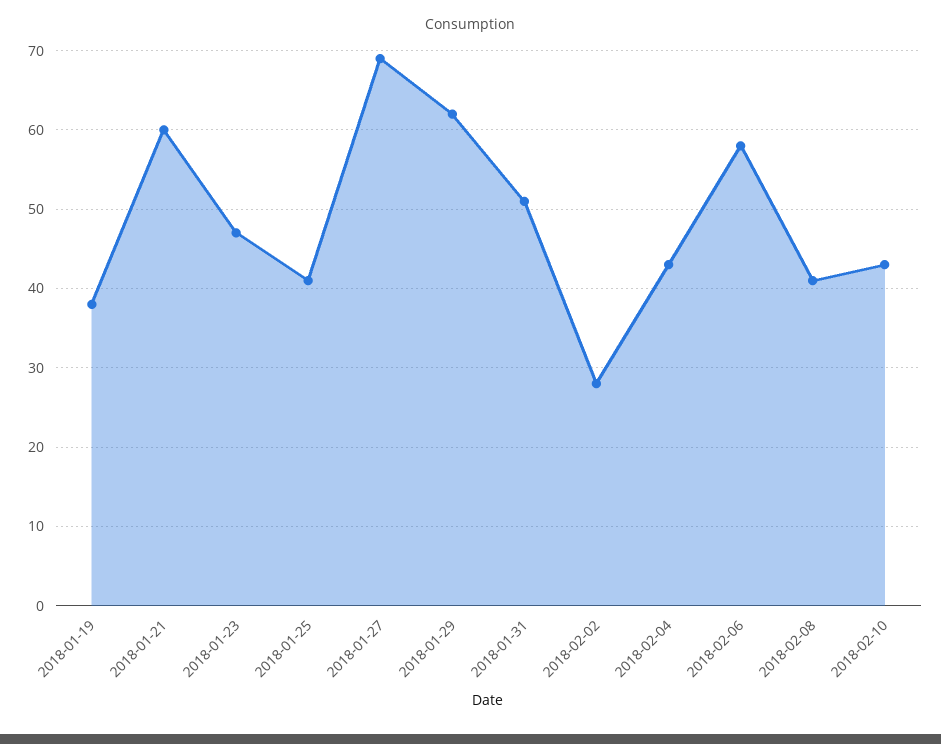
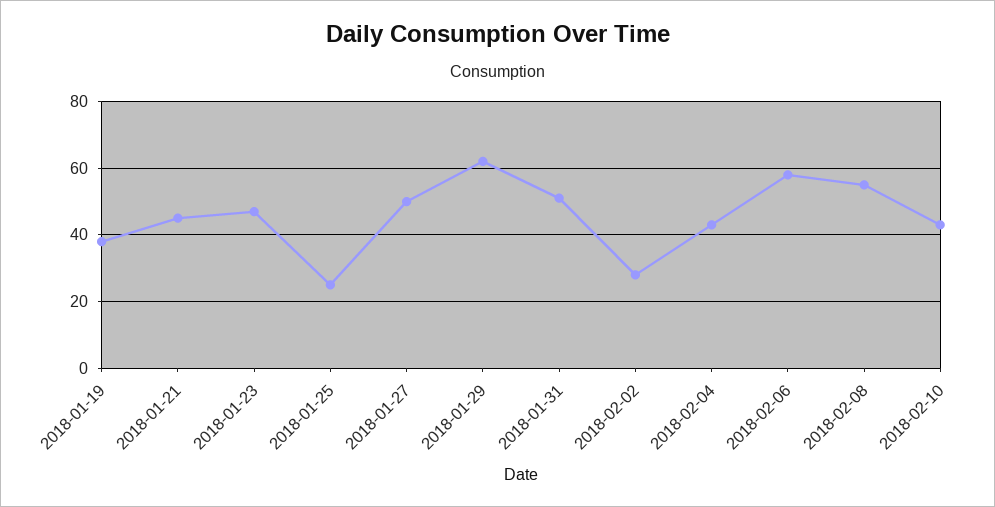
  {
    "2018-01-19": 38,
-   "2018-01-21": 60,
+   "2018-01-21": 45,
    "2018-01-23": 47,
-   "2018-01-25": 41,
+   "2018-01-25": 25,
-   "2018-01-27": 69,
+   "2018-01-27": 50,
    "2018-01-29": 62,
    "2018-01-31": 51,
    "2018-02-02": 28,
    "2018-02-04": 43,
    "2018-02-06": 58,
-   "2018-02-08": 41,
+   "2018-02-08": 55,
    "2018-02-10": 43
  }

